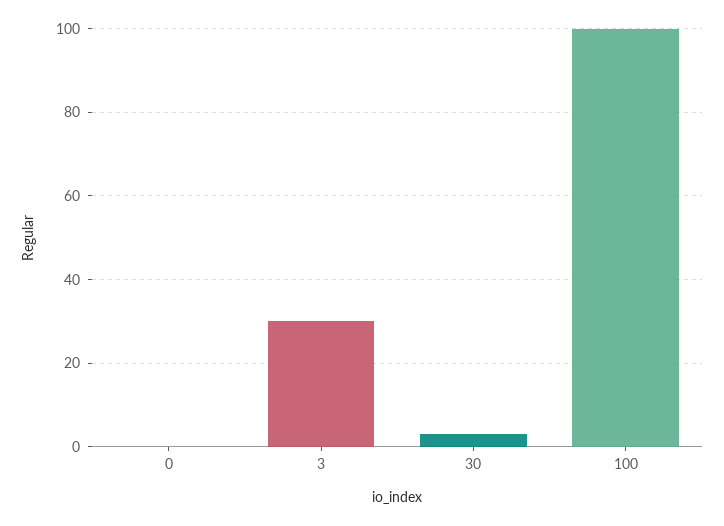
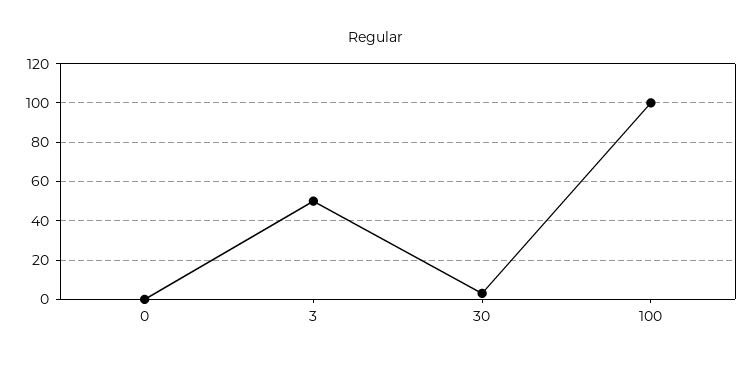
  {
    "0": 0,
-   "3": 30,
+   "3": 50,
    "30": 5,
    "100": 100
  }

